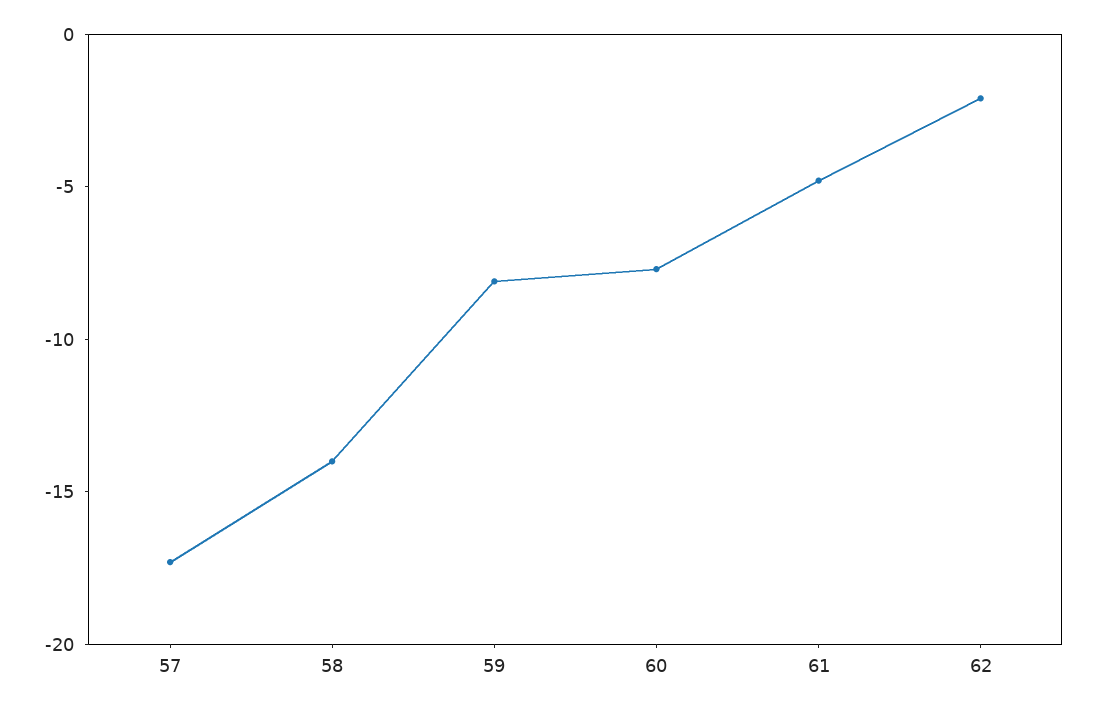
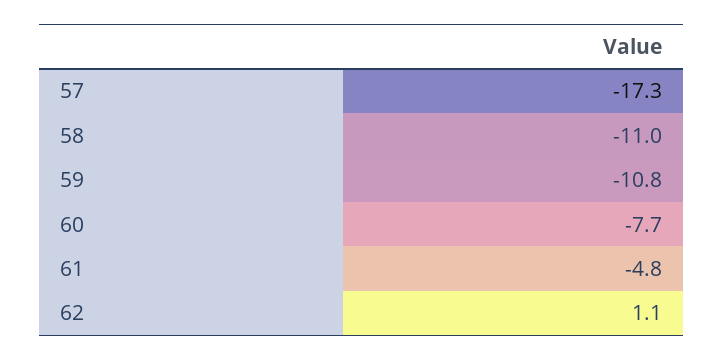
  {
    "57": -17.3,
-   "58": -14,
+   "58": -11,
-   "59": -8,
+   "59": -10.8,
    "60": -7.7,
    "61": -4.8,
-   "62": -2
+   "62": 1.1
  }

